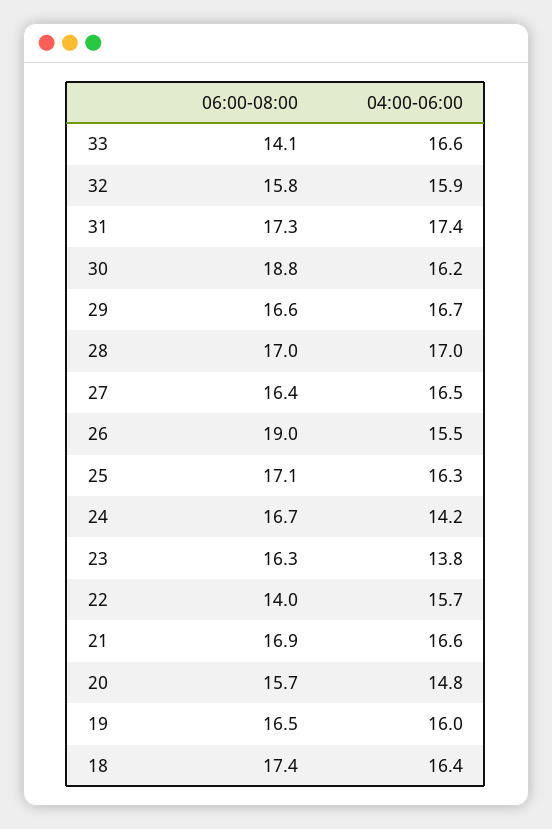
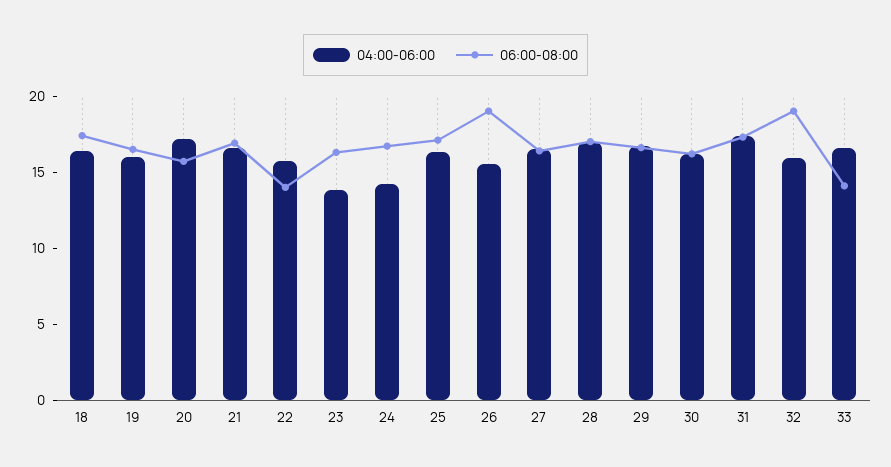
  {
    "06:00-08:00": {
      "33": 14.1,
-     "32": 15.8,
+     "32": 19,
      "31": 17.3,
-     "30": 18.8,
+     "30": 16,
      "29": 16.6,
      "28": 17,
      "27": 16.4,
      "26": 19,
      "25": 17.1,
      "24": 16.7,
      "23": 16.3,
      "22": 14,
      "21": 16.9,
      "20": 15.7,
      "19": 16.5,
      "18": 17.4
    },
    "04:00-06:00": {
      "33": 16.6,
      "32": 15.9,
      "31": 17.4,
      "30": 16.2,
      "29": 16.7,
      "28": 17,
      "27": 16.5,
      "26": 15.5,
      "25": 16.3,
      "24": 14.2,
      "23": 13.8,
      "22": 15.7,
      "21": 16.6,
-     "20": 14.8,
+     "20": 17,
      "19": 16,
      "18": 16.4
    }
  }

